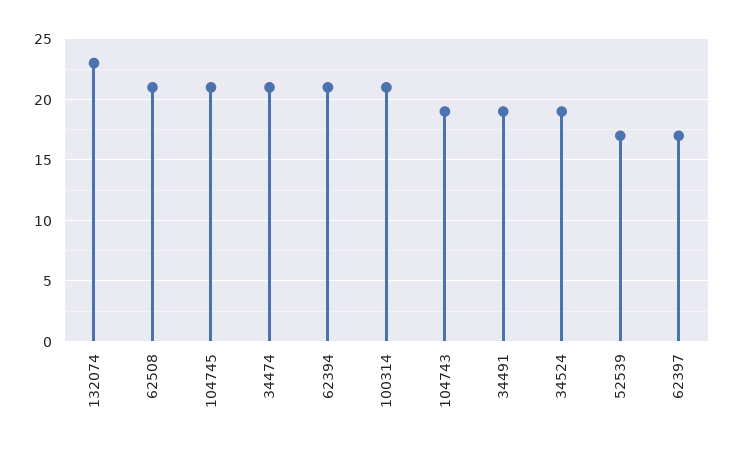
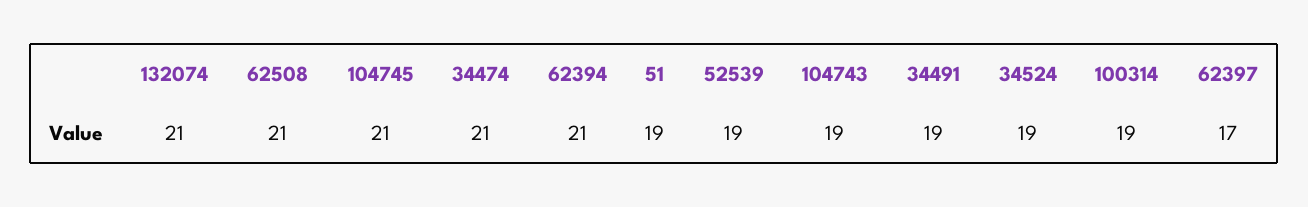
  {
-   "132074": 23,
+   "132074": 21,
    "62508": 21,
    "104745": 21,
    "34474": 21,
    "62394": 21,
-   "100314": 21,
+   "100314": 19,
    "104743": 19,
    "34491": 19,
    "34524": 19,
-   "52539": 17,
+   "52539": 19,
-   "62397": 17
+   "62397": 17,
+   "51": 19
  }

